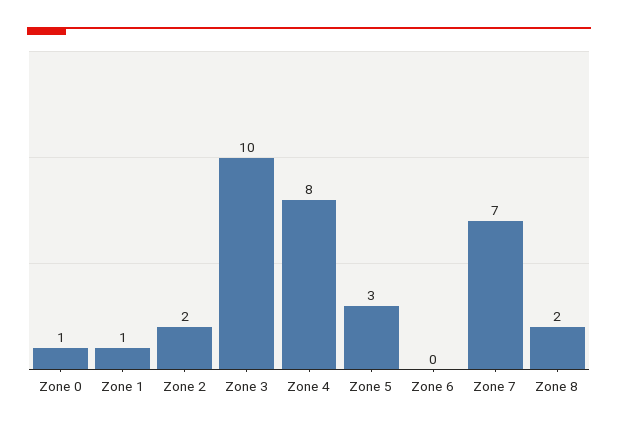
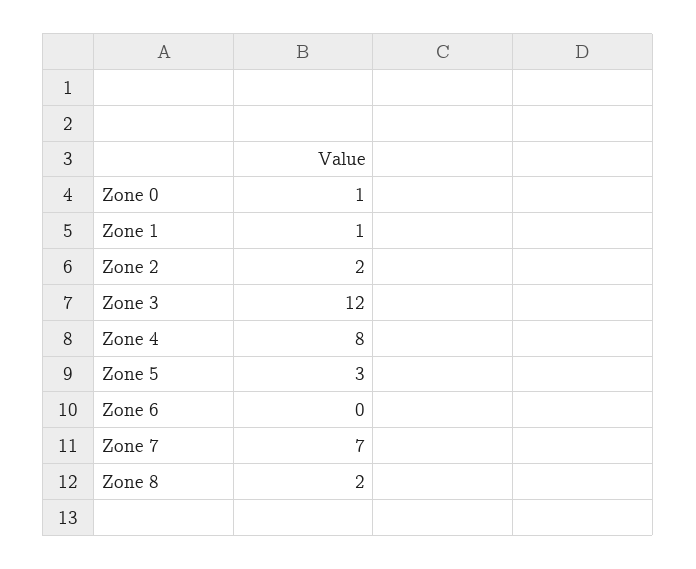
  {
    "Zone 0": 1,
    "Zone 1": 1,
    "Zone 2": 2,
-   "Zone 3": 10,
+   "Zone 3": 12,
    "Zone 4": 8,
    "Zone 5": 3,
    "Zone 6": 0,
    "Zone 7": 7,
    "Zone 8": 2
  }

